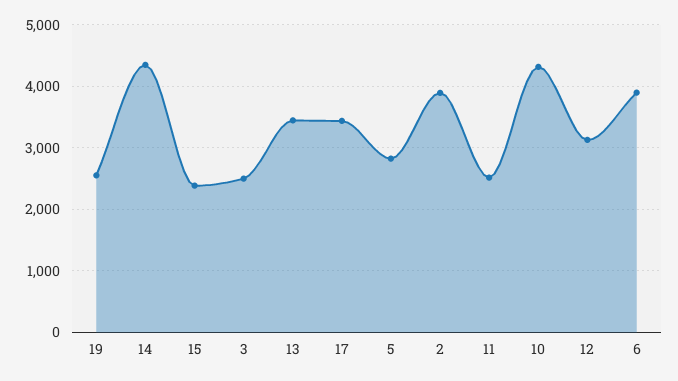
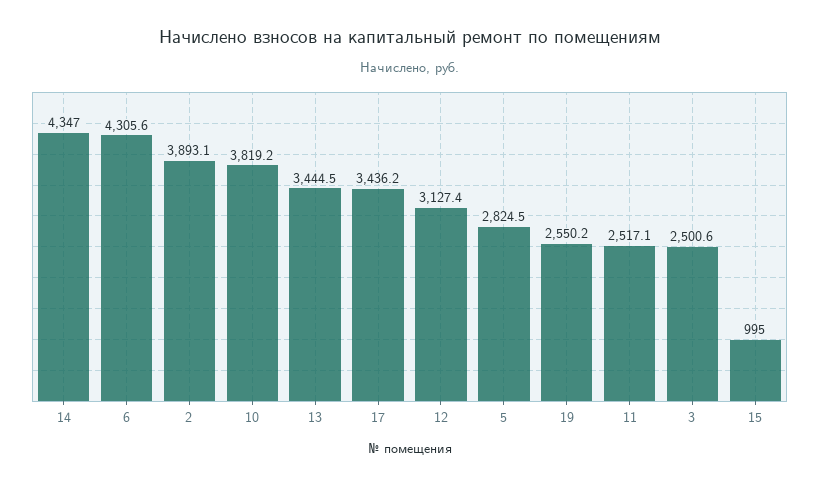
  {
    "19": 2550.2,
    "14": 4347,
-   "15": 2400,
+   "15": 995,
    "3": 2500.6,
    "13": 3444.5,
    "17": 3436.2,
    "5": 2824.5,
    "2": 3893.1,
    "11": 2517.1,
-   "10": 4300,
+   "10": 3819.2,
    "12": 3127.4,
-   "6": 3900
+   "6": 4305.6
  }

